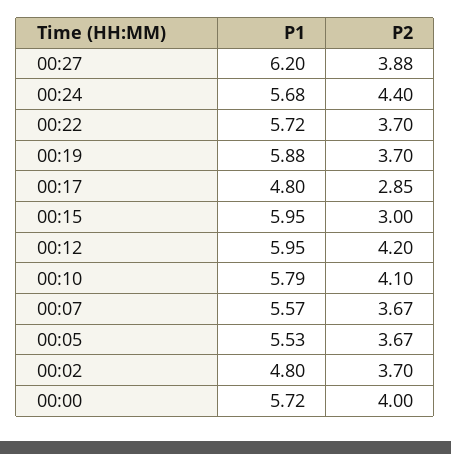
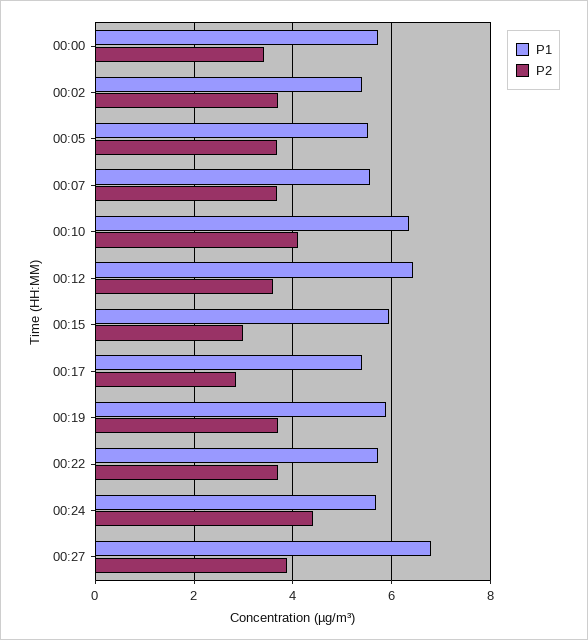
  {
    "P1": {
-     "00:27": 6.2,
+     "00:27": 6.8,
      "00:24": 5.68,
      "00:22": 5.72,
      "00:19": 5.88,
-     "00:17": 4.8,
+     "00:17": 5.4,
      "00:15": 5.95,
-     "00:12": 5.95,
+     "00:12": 6.4,
-     "00:10": 5.79,
+     "00:10": 6.4,
      "00:07": 5.57,
      "00:05": 5.53,
-     "00:02": 4.8,
+     "00:02": 5.4,
      "00:00": 5.72
    },
    "P2": {
      "00:27": 3.88,
      "00:24": 4.4,
      "00:22": 3.7,
      "00:19": 3.7,
      "00:17": 2.85,
      "00:15": 3,
-     "00:12": 4.2,
+     "00:12": 3.6,
      "00:10": 4.1,
      "00:07": 3.67,
      "00:05": 3.67,
      "00:02": 3.7,
-     "00:00": 4
+     "00:00": 3.4
    }
  }

